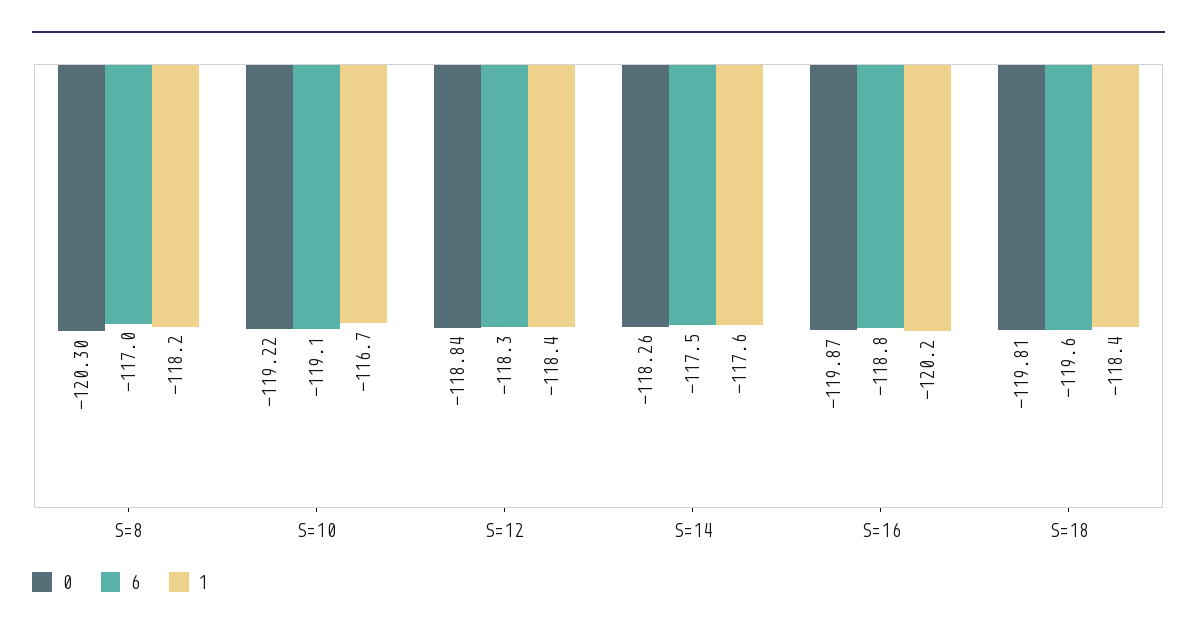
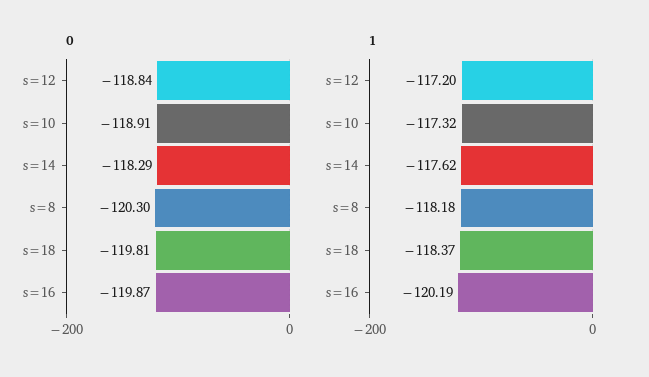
  {
    "0": {
      "S=8": -120.3,
-     "S=10": -119.22,
+     "S=10": -118.91,
      "S=12": -118.84,
-     "S=14": -118.26,
+     "S=14": -118.29,
      "S=16": -119.87,
      "S=18": -119.81
    },
-   "6": {
-     "S=8": -117,
-     "S=10": -119.1,
-     "S=12": -118.3,
-     "S=14": -117.5,
-     "S=16": -118.8,
-     "S=18": -119.6
-   },
    "1": {
      "S=8": -118.18,
-     "S=10": -116.7,
+     "S=10": -117.32,
-     "S=12": -118.4,
+     "S=12": -117.2,
      "S=14": -117.62,
      "S=16": -120.19,
      "S=18": -118.37
    }
  }

